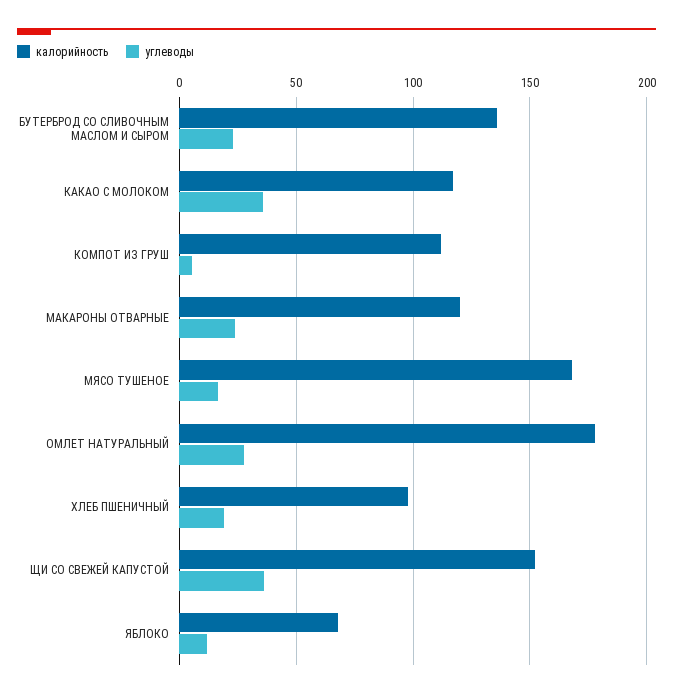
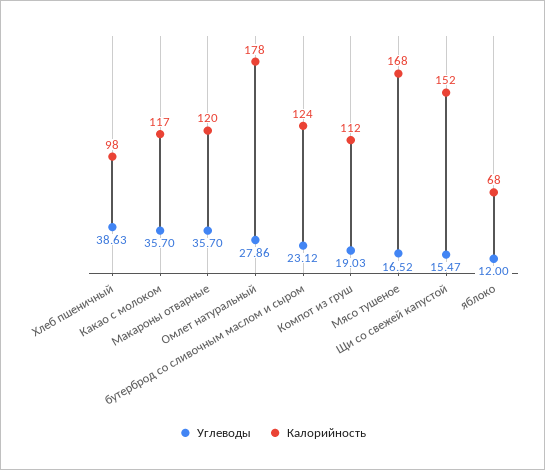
  {
    "калорийность": {
-     "БУТЕРБРОД СО СЛИВОЧНЫМ МАСЛОМ И СЫРОМ": 135,
+     "БУТЕРБРОД СО СЛИВОЧНЫМ МАСЛОМ И СЫРОМ": 124,
      "КАКАО С МОЛОКОМ": 117,
      "КОМПОТ ИЗ ГРУШ": 112,
      "МАКАРОНЫ ОТВАРНЫЕ": 120,
      "МЯСО ТУШЕНОЕ": 168,
      "ОМЛЕТ НАТУРАЛЬНЫЙ": 178,
      "ХЛЕБ ПШЕНИЧНЫЙ": 98,
      "ЩИ СО СВЕЖЕЙ КАПУСТОЙ": 152,
      "ЯБЛОКО": 68
    },
    "углеводы": {
      "БУТЕРБРОД СО СЛИВОЧНЫМ МАСЛОМ И СЫРОМ": 23.12,
      "КАКАО С МОЛОКОМ": 35.7,
-     "КОМПОТ ИЗ ГРУШ": 5,
+     "КОМПОТ ИЗ ГРУШ": 19.03,
-     "МАКАРОНЫ ОТВАРНЫЕ": 25,
+     "МАКАРОНЫ ОТВАРНЫЕ": 35.7,
      "МЯСО ТУШЕНОЕ": 16.52,
      "ОМЛЕТ НАТУРАЛЬНЫЙ": 27.86,
-     "ХЛЕБ ПШЕНИЧНЫЙ": 20,
+     "ХЛЕБ ПШЕНИЧНЫЙ": 38.63,
-     "ЩИ СО СВЕЖЕЙ КАПУСТОЙ": 35,
+     "ЩИ СО СВЕЖЕЙ КАПУСТОЙ": 15.47,
      "ЯБЛОКО": 12
    }
  }

